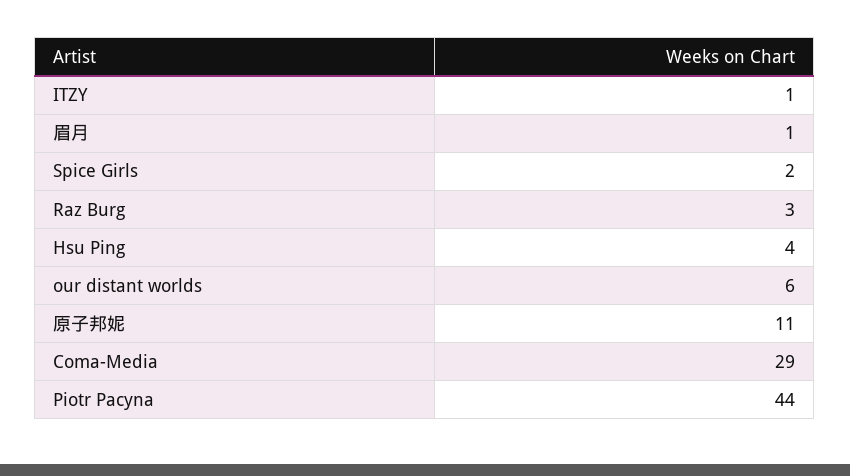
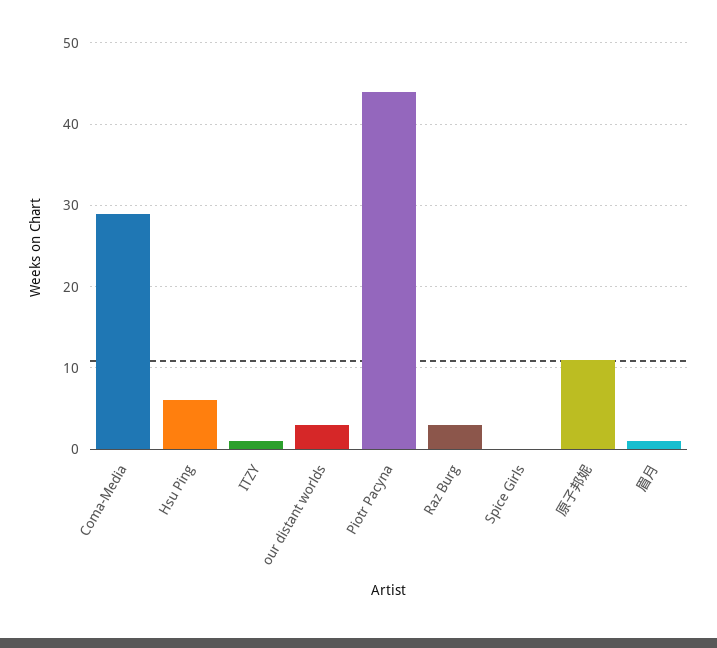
  {
    "ITZY": 1,
    "眉月": 1,
-   "Spice Girls": 2,
+   "Spice Girls": 0,
    "Raz Burg": 3,
-   "Hsu Ping": 4,
+   "Hsu Ping": 6,
-   "our distant worlds": 6,
+   "our distant worlds": 3,
    "原子邦妮": 11,
    "Coma-Media": 29,
    "Piotr Pacyna": 44
  }

